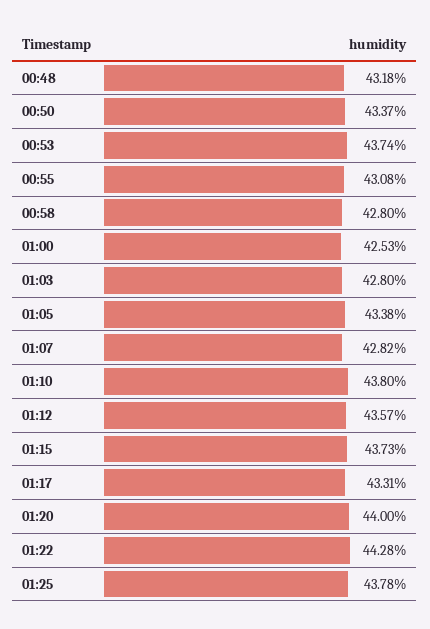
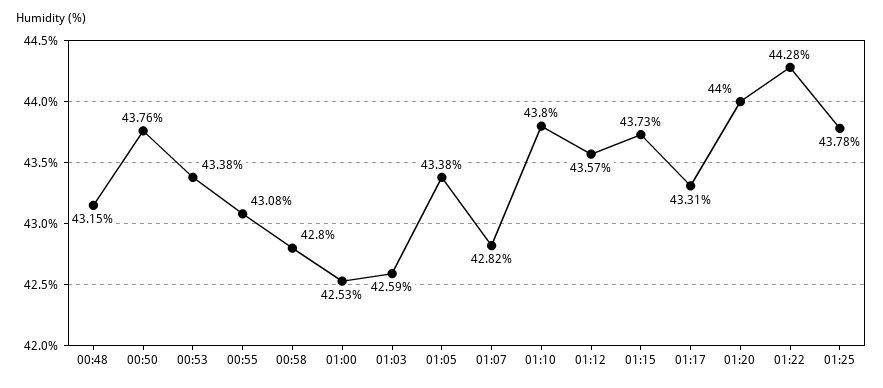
  {
-   "00:48": 43.18,
+   "00:48": 43.15,
-   "00:50": 43.37,
+   "00:50": 43.76,
-   "00:53": 43.74,
+   "00:53": 43.38,
    "00:55": 43.08,
    "00:58": 42.8,
    "01:00": 42.53,
-   "01:03": 42.8,
+   "01:03": 42.59,
    "01:05": 43.38,
    "01:07": 42.82,
    "01:10": 43.8,
    "01:12": 43.57,
    "01:15": 43.73,
    "01:17": 43.31,
    "01:20": 44,
    "01:22": 44.28,
    "01:25": 43.78
  }

